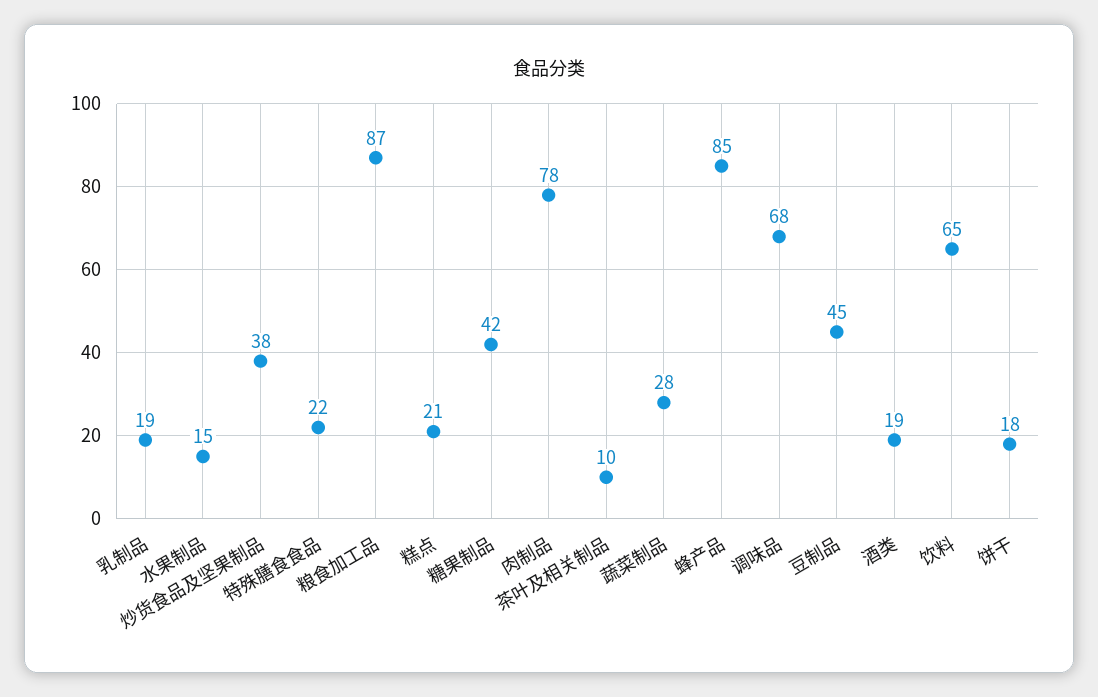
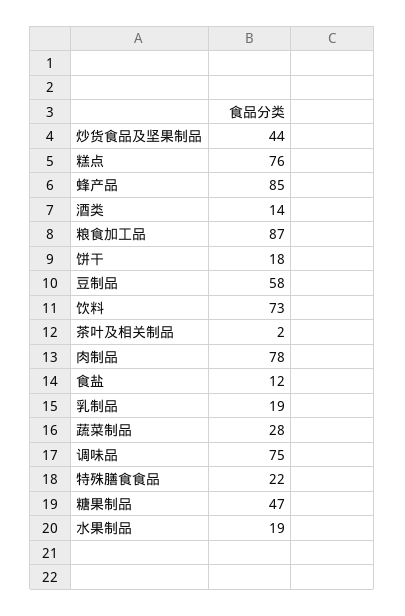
  {
    "乳制品": 19,
-   "水果制品": 15,
+   "水果制品": 19,
-   "炒货食品及坚果制品": 38,
+   "炒货食品及坚果制品": 44,
    "特殊膳食食品": 22,
    "粮食加工品": 87,
-   "糕点": 21,
+   "糕点": 76,
-   "糖果制品": 42,
+   "糖果制品": 47,
    "肉制品": 78,
-   "茶叶及相关制品": 10,
+   "茶叶及相关制品": 2,
    "蔬菜制品": 28,
    "蜂产品": 85,
-   "调味品": 68,
+   "调味品": 75,
-   "豆制品": 45,
+   "豆制品": 58,
-   "酒类": 19,
+   "酒类": 14,
-   "饮料": 65,
+   "饮料": 73,
-   "饼干": 18
+   "饼干": 18,
+   "食盐": 12
  }

